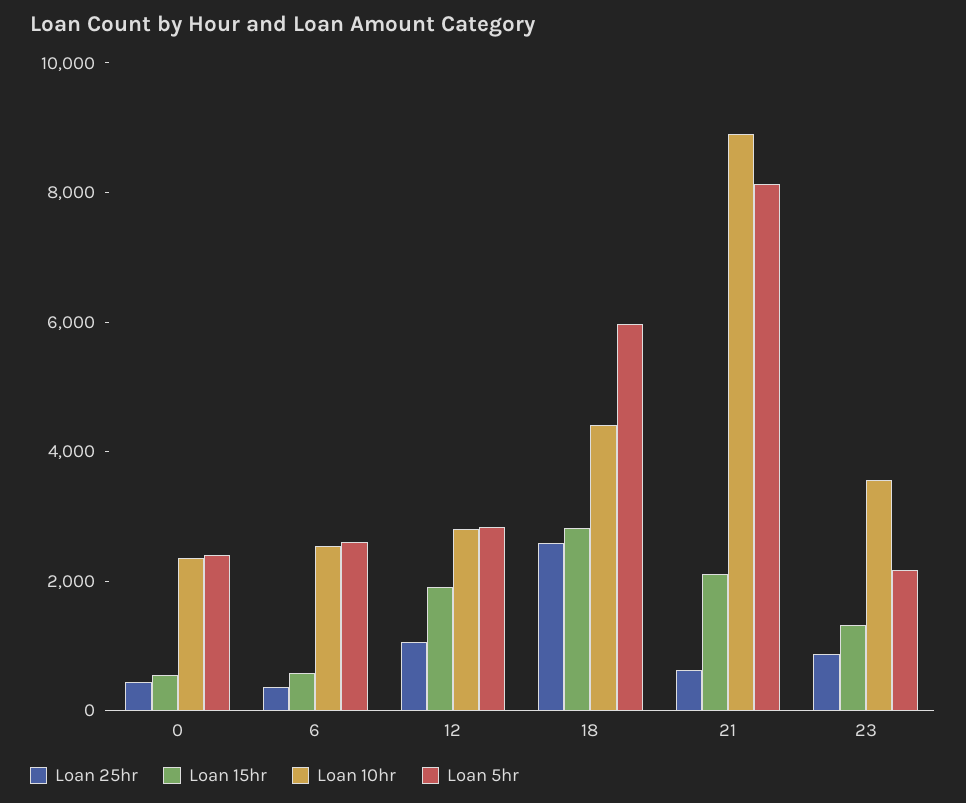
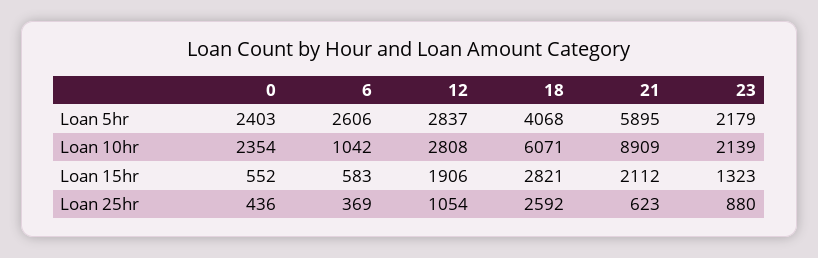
  {
    "Loan 25hr": {
      "0": 436,
      "6": 369,
      "12": 1054,
      "18": 2592,
      "21": 623,
      "23": 880
    },
    "Loan 15hr": {
      "0": 552,
      "6": 583,
      "12": 1906,
      "18": 2821,
      "21": 2112,
      "23": 1323
    },
    "Loan 10hr": {
      "0": 2354,
-     "6": 2500,
+     "6": 1042,
      "12": 2808,
-     "18": 4500,
+     "18": 6071,
      "21": 8909,
-     "23": 3500
+     "23": 2139
    },
    "Loan 5hr": {
      "0": 2403,
      "6": 2606,
      "12": 2837,
-     "18": 6000,
+     "18": 4068,
-     "21": 8000,
+     "21": 5895,
      "23": 2179
    }
  }

